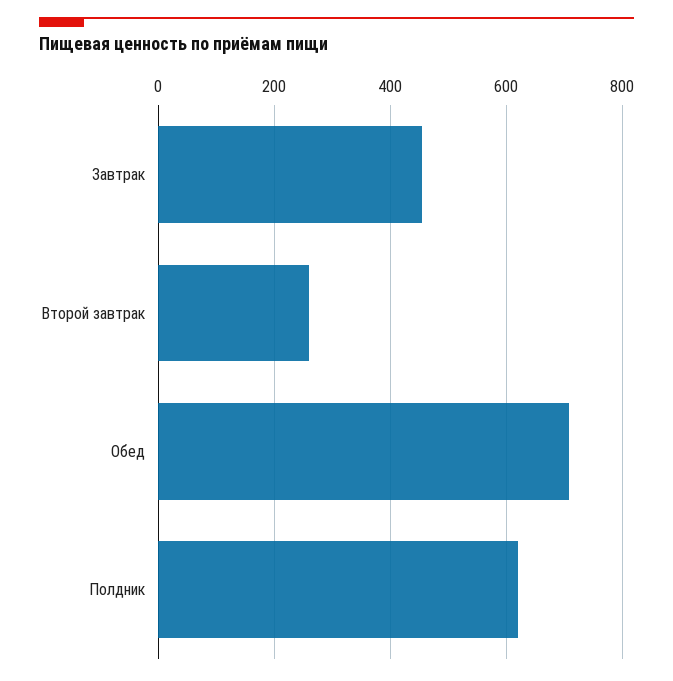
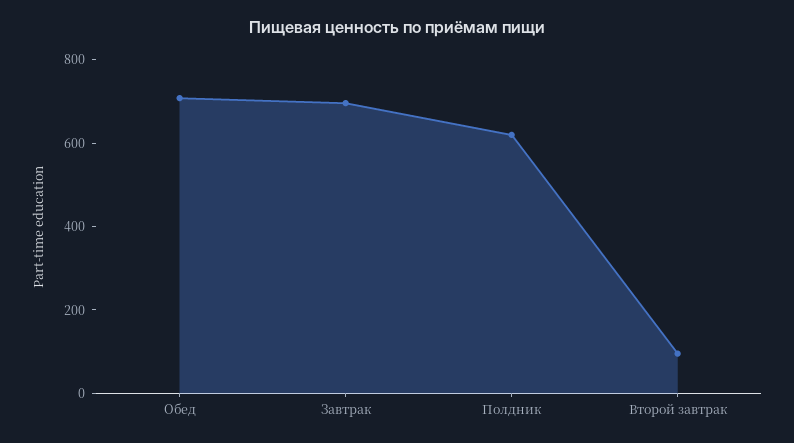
  {
-   "Завтрак": 460,
+   "Завтрак": 700,
-   "Второй завтрак": 260,
+   "Второй завтрак": 100,
    "Обед": 700,
    "Полдник": 620
  }

